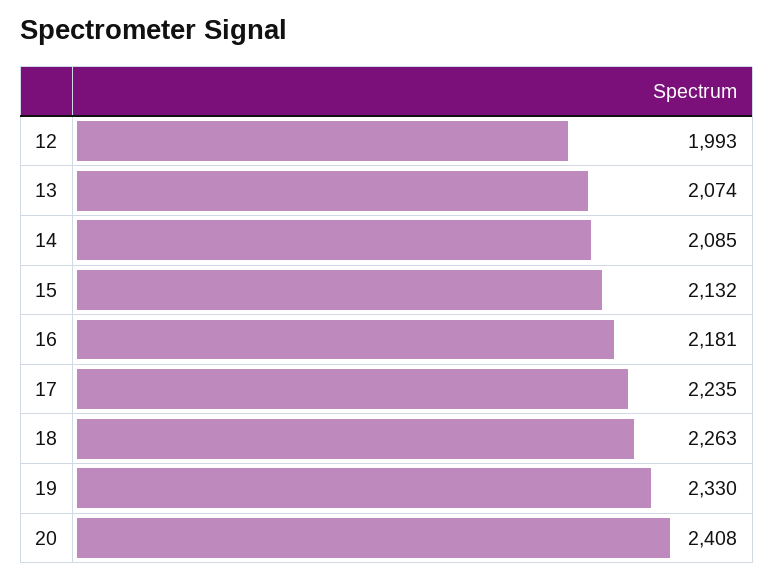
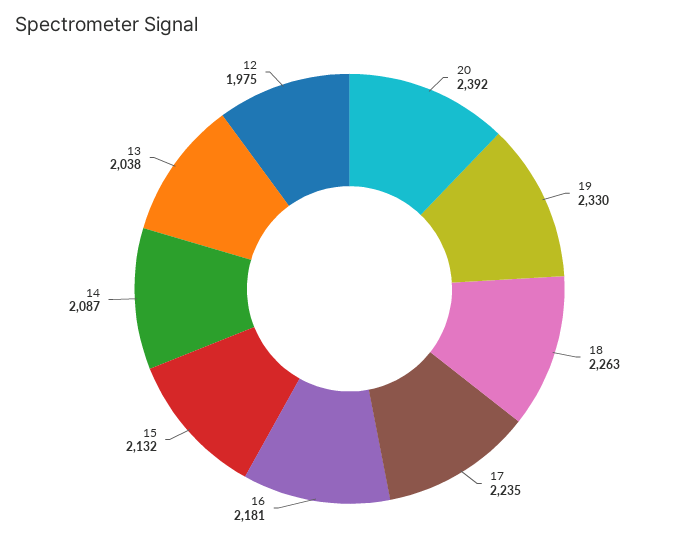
  {
-   "12": 1993,
+   "12": 1975,
-   "13": 2074,
+   "13": 2038,
-   "14": 2085,
+   "14": 2087,
    "15": 2132,
    "16": 2181,
    "17": 2235,
    "18": 2263,
    "19": 2330,
-   "20": 2408
+   "20": 2392
  }

